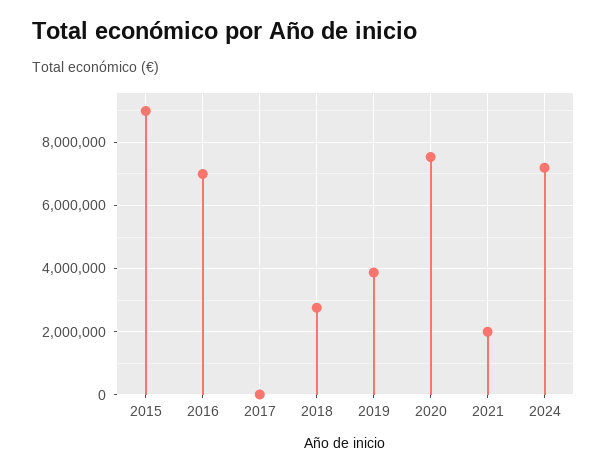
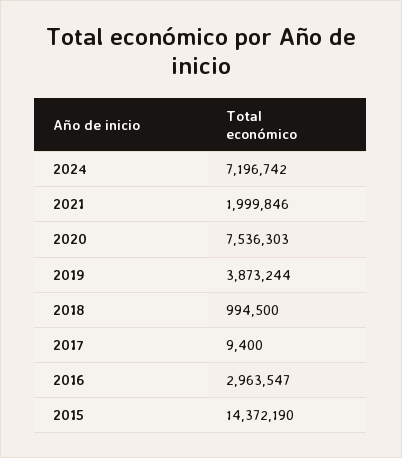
  {
-   "2015": 9000000,
+   "2015": 14372190,
-   "2016": 7000000,
+   "2016": 2963547,
    "2017": 9400,
-   "2018": 2800000,
+   "2018": 994500,
    "2019": 3873244,
    "2020": 7536303,
    "2021": 1999846,
    "2024": 7196742
  }

